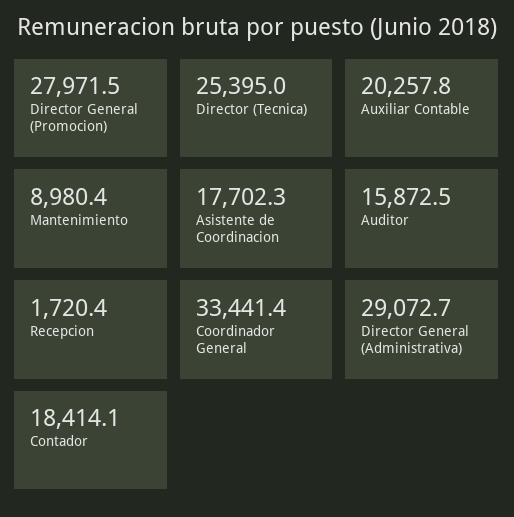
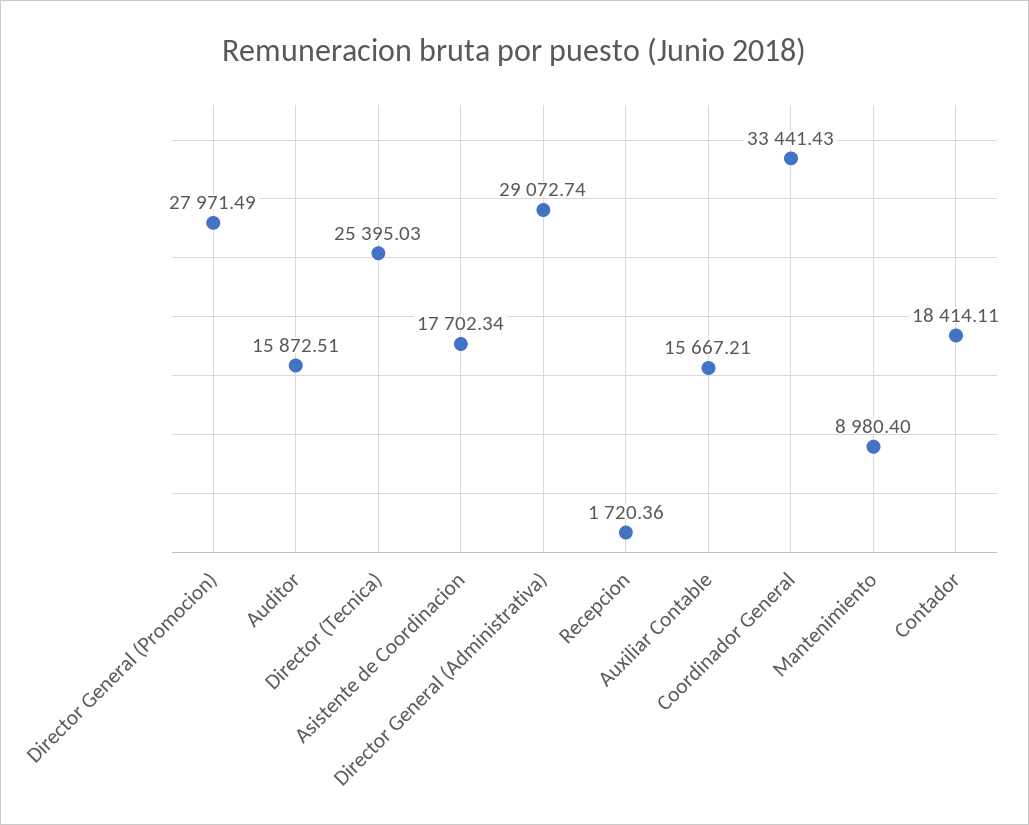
  {
    "Director General (Promocion)": 27971.49,
    "Director (Tecnica)": 25395.03,
-   "Auxiliar Contable": 20257.8,
+   "Auxiliar Contable": 15667.21,
    "Mantenimiento": 8980.4,
    "Asistente de Coordinacion": 17702.34,
    "Auditor": 15872.51,
    "Recepcion": 1720.36,
    "Coordinador General": 33441.43,
    "Director General (Administrativa)": 29072.74,
    "Contador": 18414.11
  }

